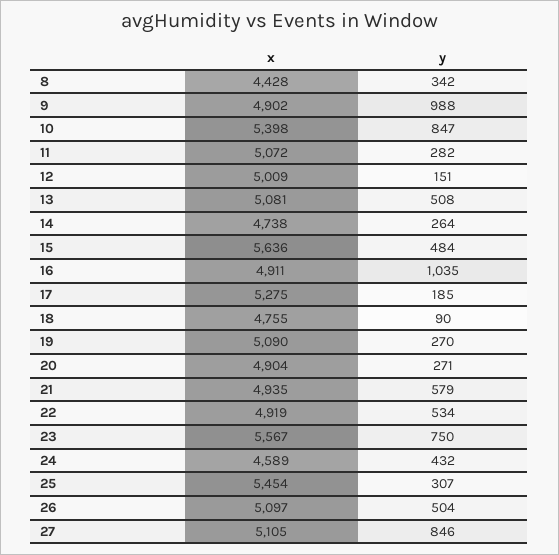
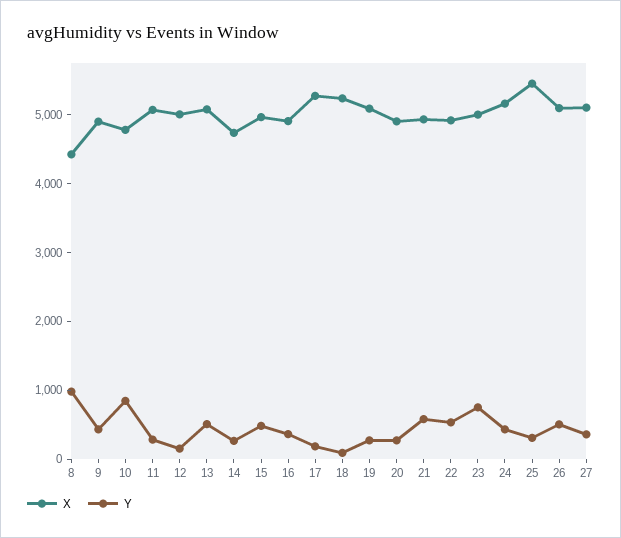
  {
    "x": {
      "8": 4428,
      "9": 4902,
-     "10": 5398,
+     "10": 4800,
      "11": 5072,
      "12": 5009,
      "13": 5081,
      "14": 4738,
-     "15": 5636,
+     "15": 5000,
      "16": 4911,
      "17": 5275,
-     "18": 4755,
+     "18": 5200,
      "19": 5090,
      "20": 4904,
      "21": 4935,
      "22": 4919,
-     "23": 5567,
+     "23": 5000,
-     "24": 4589,
+     "24": 5200,
      "25": 5454,
      "26": 5097,
      "27": 5105
    },
    "y": {
-     "8": 342,
+     "8": 1000,
-     "9": 988,
+     "9": 400,
      "10": 847,
      "11": 282,
      "12": 151,
      "13": 508,
      "14": 264,
      "15": 484,
-     "16": 1035,
+     "16": 400,
      "17": 185,
      "18": 90,
      "19": 270,
      "20": 271,
      "21": 579,
      "22": 534,
      "23": 750,
      "24": 432,
      "25": 307,
      "26": 504,
-     "27": 846
+     "27": 400
    }
  }

